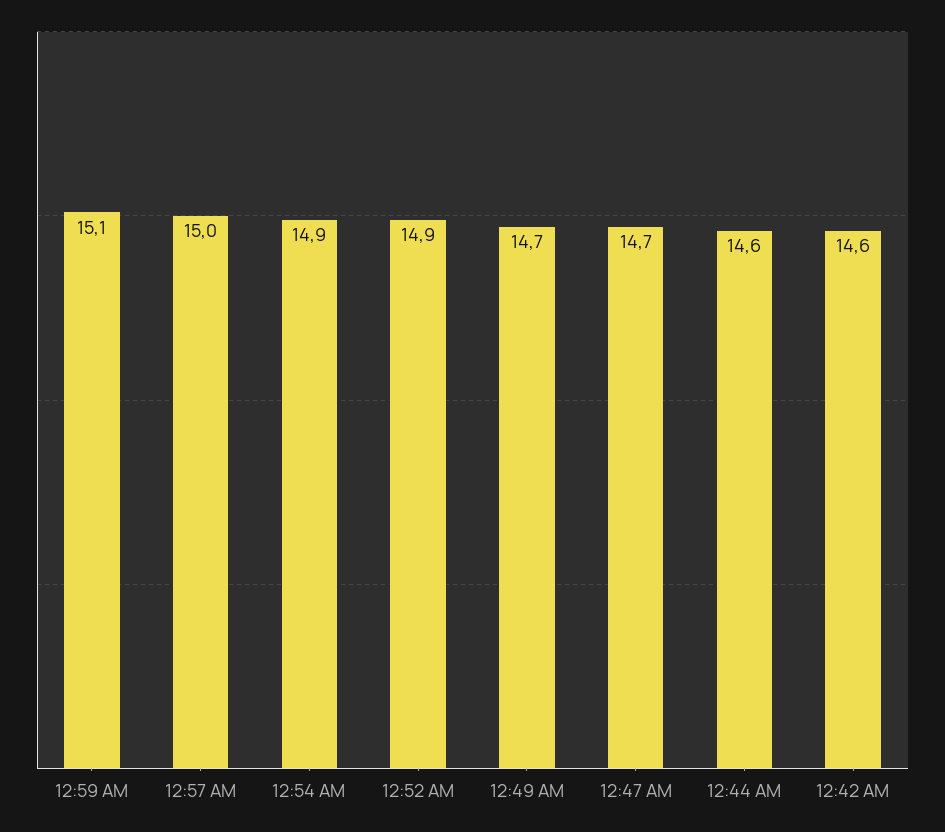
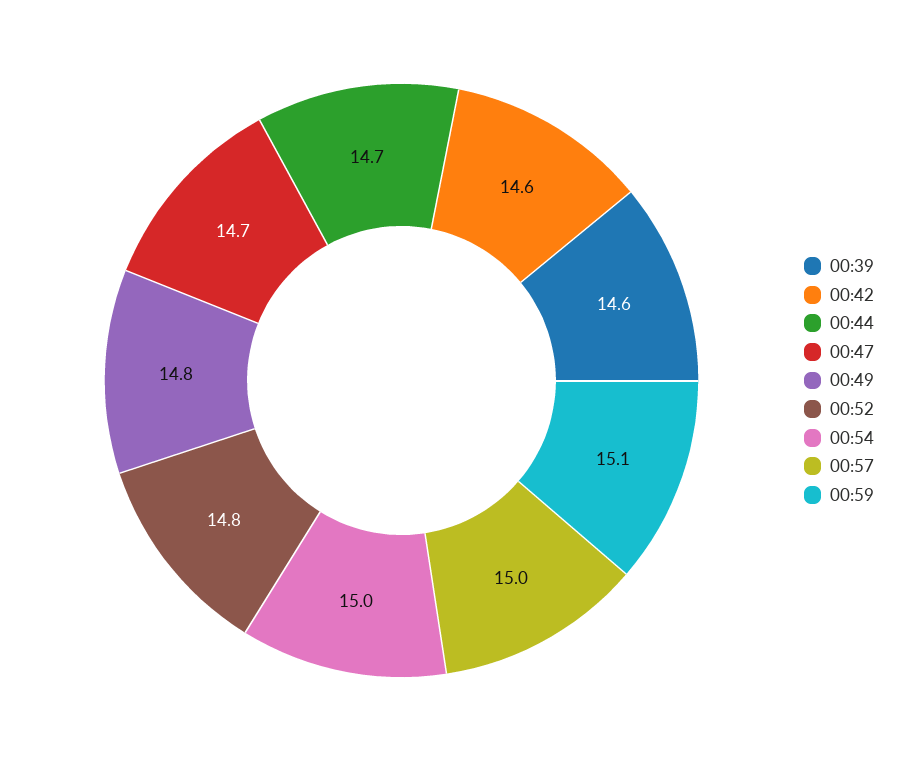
  {
    "12:59 AM": 15.1,
    "12:57 AM": 15,
-   "12:54 AM": 14.9,
+   "12:54 AM": 15,
-   "12:52 AM": 14.9,
+   "12:52 AM": 14.8,
-   "12:49 AM": 14.7,
+   "12:49 AM": 14.8,
    "12:47 AM": 14.7,
-   "12:44 AM": 14.6,
+   "12:44 AM": 14.7,
-   "12:42 AM": 14.6
+   "12:42 AM": 14.6,
+   "00:39": 14.6
  }

